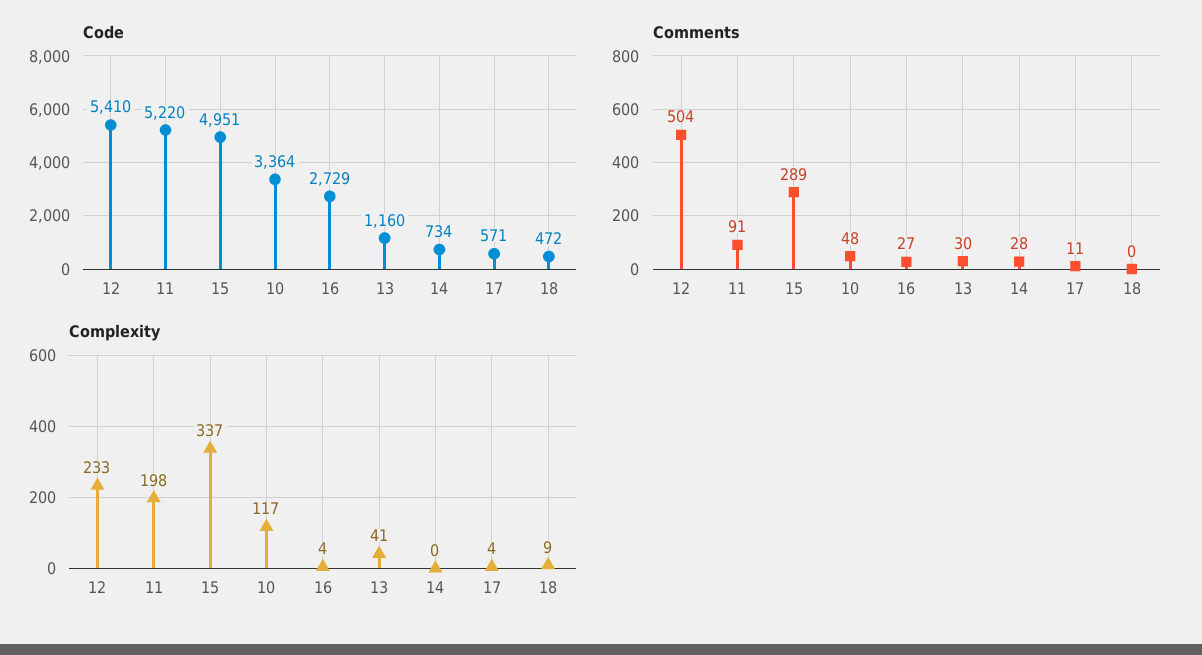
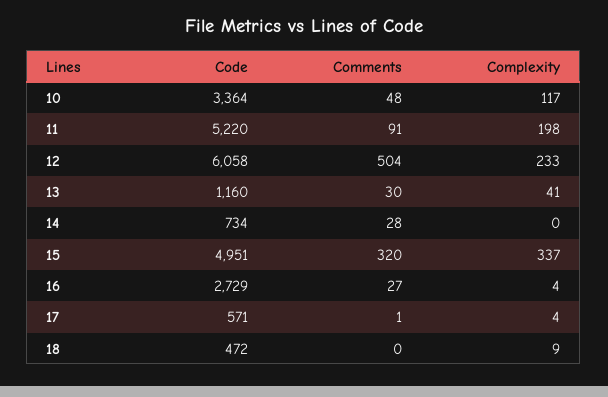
  {
    "Code": {
-     "12": 5410,
+     "12": 6058,
      "11": 5220,
      "15": 4951,
      "10": 3364,
      "16": 2729,
      "13": 1160,
      "14": 734,
      "17": 571,
      "18": 472
    },
    "Comments": {
      "12": 504,
      "11": 91,
-     "15": 289,
+     "15": 320,
      "10": 48,
      "16": 27,
      "13": 30,
      "14": 28,
-     "17": 11,
+     "17": 1,
      "18": 0
    },
    "Complexity": {
      "12": 233,
      "11": 198,
      "15": 337,
      "10": 117,
      "16": 4,
      "13": 41,
      "14": 0,
      "17": 4,
      "18": 9
    }
  }

